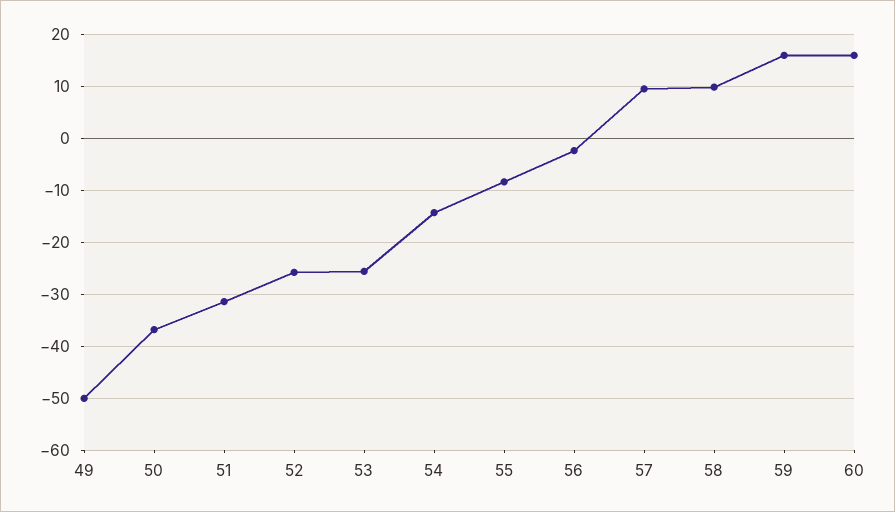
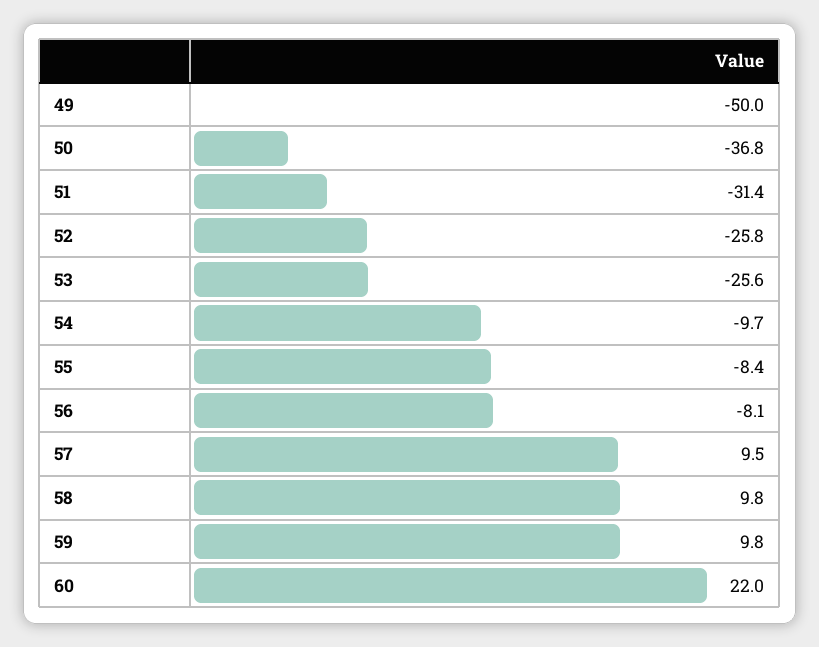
  {
    "49": -50,
    "50": -36.8,
    "51": -31.4,
    "52": -25.8,
    "53": -25.6,
-   "54": -14,
+   "54": -9.7,
    "55": -8.4,
-   "56": -2,
+   "56": -8.1,
    "57": 9.5,
    "58": 9.8,
-   "59": 16,
+   "59": 9.8,
-   "60": 16
+   "60": 22
  }

